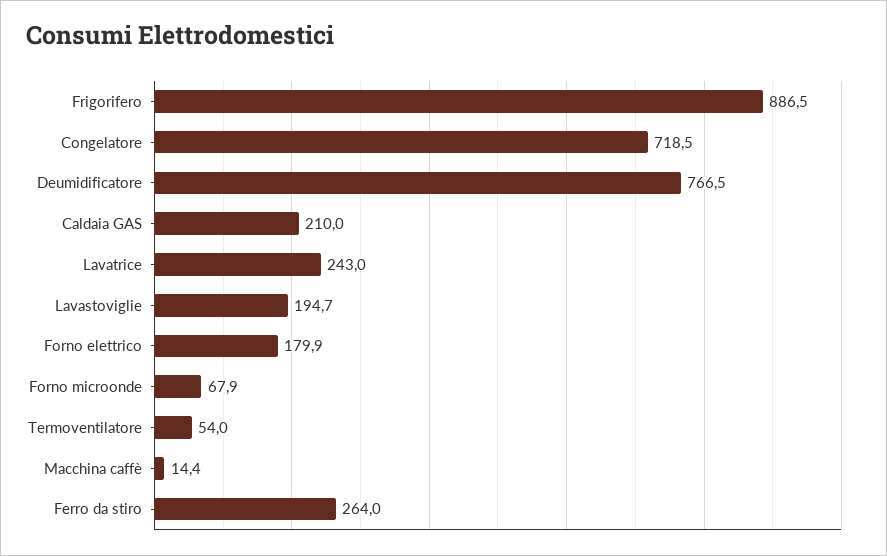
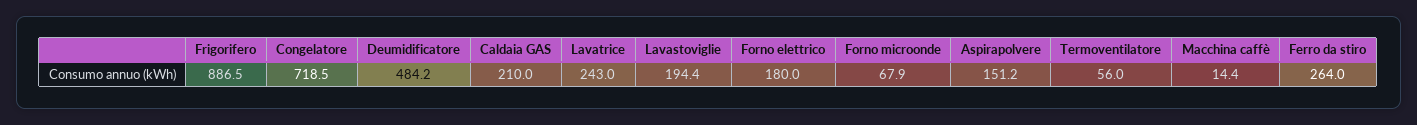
  {
    "Frigorifero": 886.5,
    "Congelatore": 718.5,
-   "Deumidificatore": 766.5,
+   "Deumidificatore": 484.2,
    "Caldaia GAS": 210,
    "Lavatrice": 243,
-   "Lavastoviglie": 194.7,
+   "Lavastoviglie": 194.4,
-   "Forno elettrico": 179.9,
+   "Forno elettrico": 180,
    "Forno microonde": 67.9,
-   "Termoventilatore": 54,
+   "Termoventilatore": 56,
    "Macchina caffè": 14.4,
-   "Ferro da stiro": 264
+   "Ferro da stiro": 264,
+   "Aspirapolvere": 151.2
  }

